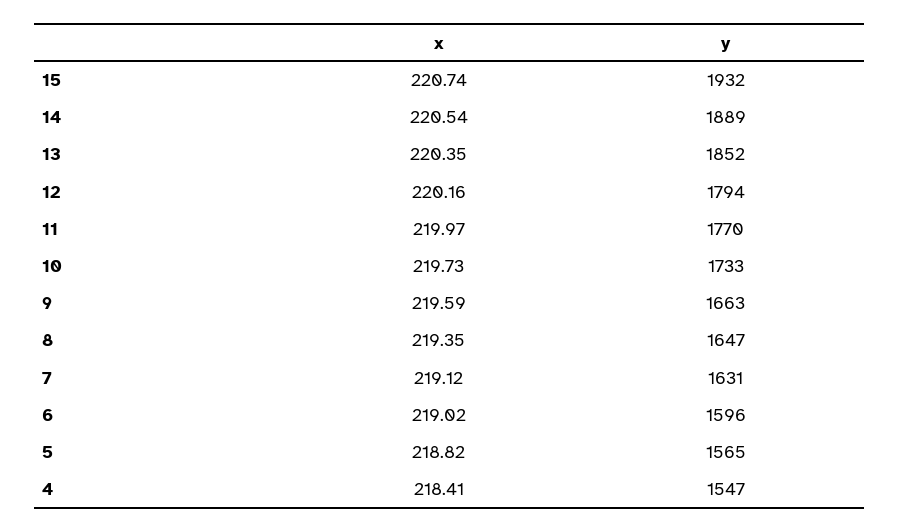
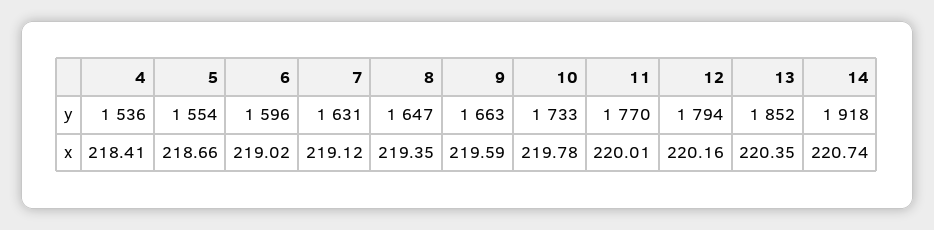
  {
    "x": {
-     "15": 220.74,
-     "14": 220.54,
+     "14": 220.74,
      "13": 220.35,
      "12": 220.16,
-     "11": 219.97,
+     "11": 220.01,
-     "10": 219.73,
+     "10": 219.78,
      "9": 219.59,
      "8": 219.35,
      "7": 219.12,
      "6": 219.02,
-     "5": 218.82,
+     "5": 218.66,
      "4": 218.41
    },
    "y": {
-     "15": 1932,
-     "14": 1889,
+     "14": 1918,
      "13": 1852,
      "12": 1794,
      "11": 1770,
      "10": 1733,
      "9": 1663,
      "8": 1647,
      "7": 1631,
      "6": 1596,
-     "5": 1565,
+     "5": 1554,
-     "4": 1547
+     "4": 1536
    }
  }

